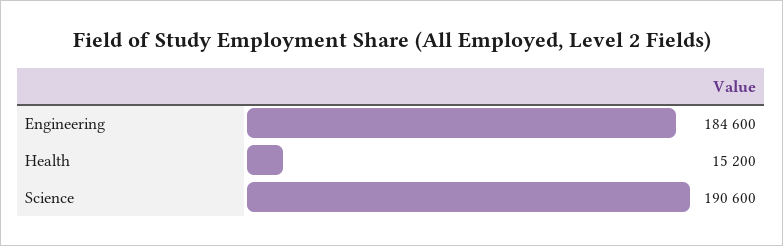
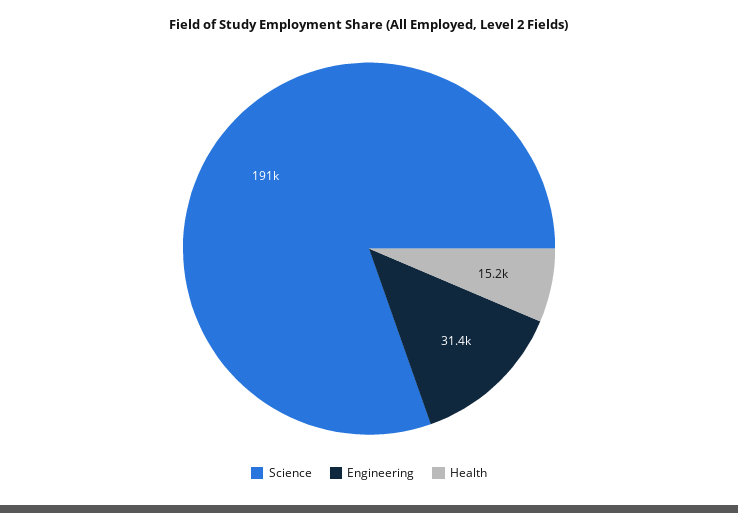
  {
-   "Engineering": 184600,
+   "Engineering": 31400,
    "Health": 15200,
    "Science": 190600
  }

